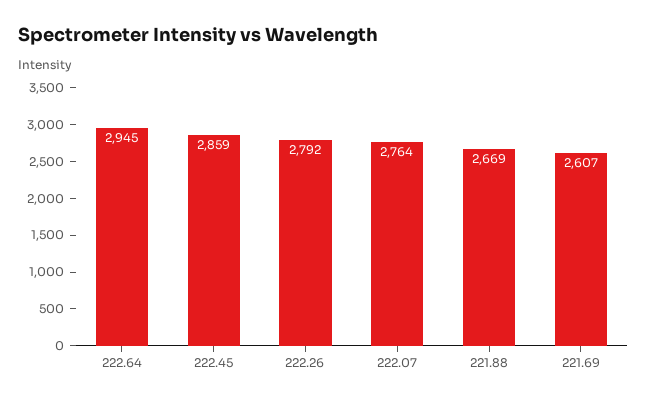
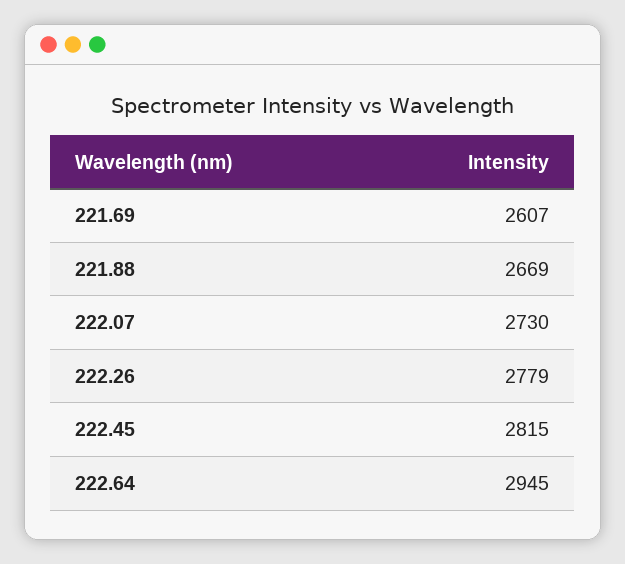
  {
    "222.64": 2945,
-   "222.45": 2859,
+   "222.45": 2815,
-   "222.26": 2792,
+   "222.26": 2779,
-   "222.07": 2764,
+   "222.07": 2730,
    "221.88": 2669,
    "221.69": 2607
  }

